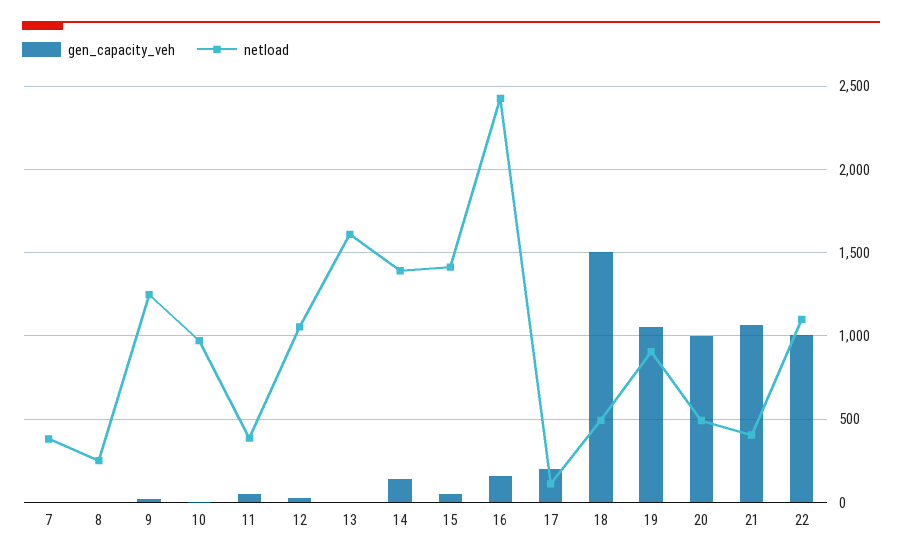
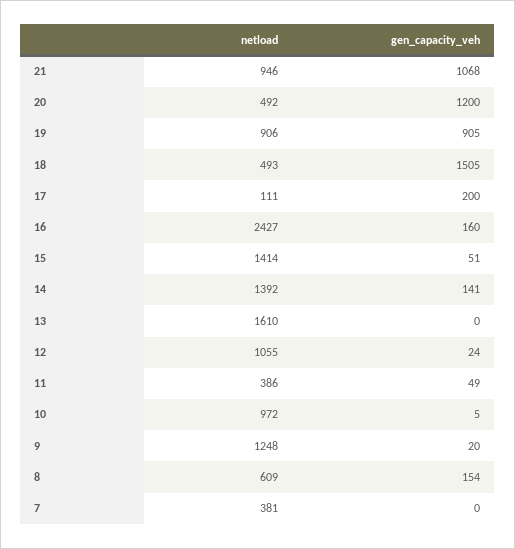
  {
    "gen_capacity_veh": {
      "7": 0,
-     "8": 0,
+     "8": 154,
      "9": 20,
      "10": 5,
      "11": 49,
      "12": 24,
      "13": 0,
      "14": 141,
      "15": 51,
      "16": 160,
      "17": 200,
      "18": 1505,
-     "19": 1050,
+     "19": 905,
-     "20": 1000,
+     "20": 1200,
-     "21": 1068,
+     "21": 1068
-     "22": 1000
    },
    "netload": {
      "7": 381,
-     "8": 250,
+     "8": 609,
      "9": 1248,
      "10": 972,
      "11": 386,
      "12": 1055,
      "13": 1610,
      "14": 1392,
      "15": 1414,
      "16": 2427,
      "17": 111,
      "18": 493,
      "19": 906,
      "20": 492,
-     "21": 400,
+     "21": 946
-     "22": 1100
    }
  }

